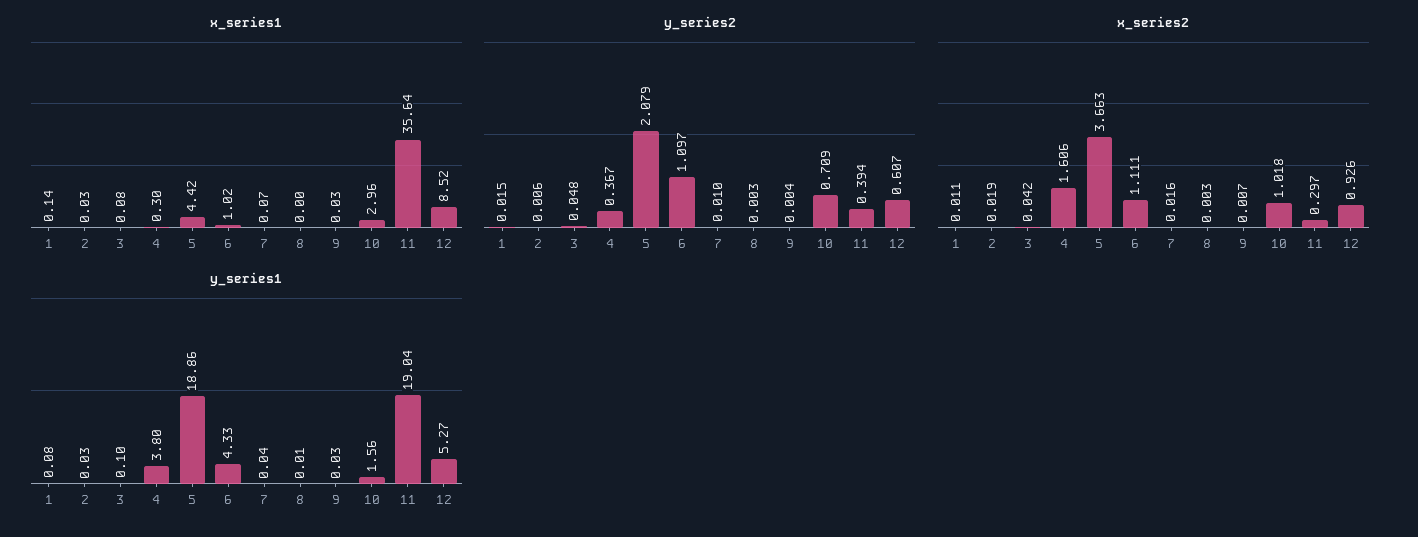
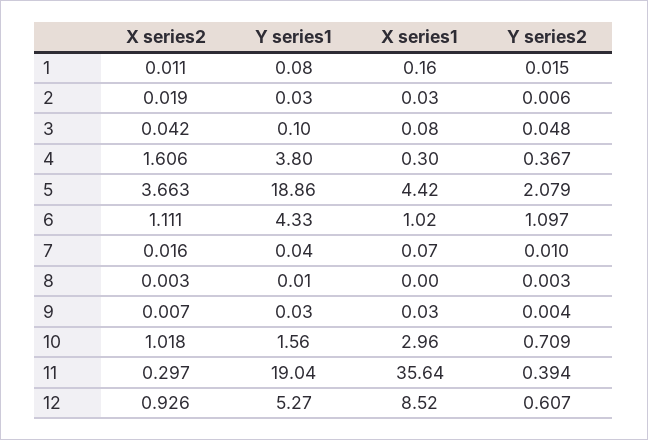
  {
    "x_series1": {
-     "1": 0.14,
+     "1": 0.16,
      "2": 0.03,
      "3": 0.08,
      "4": 0.3,
      "5": 4.42,
      "6": 1.02,
      "7": 0.07,
      "8": 0,
      "9": 0.03,
      "10": 2.96,
      "11": 35.64,
      "12": 8.52
    },
    "y_series2": {
      "1": 0.015,
      "2": 0.006,
      "3": 0.048,
      "4": 0.367,
      "5": 2.079,
      "6": 1.097,
      "7": 0.01,
      "8": 0.003,
      "9": 0.004,
      "10": 0.709,
      "11": 0.394,
      "12": 0.607
    },
    "x_series2": {
      "1": 0.011,
      "2": 0.019,
      "3": 0.042,
      "4": 1.606,
      "5": 3.663,
      "6": 1.111,
      "7": 0.016,
      "8": 0.003,
      "9": 0.007,
      "10": 1.018,
      "11": 0.297,
      "12": 0.926
    },
    "y_series1": {
      "1": 0.08,
      "2": 0.03,
      "3": 0.1,
      "4": 3.8,
      "5": 18.86,
      "6": 4.33,
      "7": 0.04,
      "8": 0.01,
      "9": 0.03,
      "10": 1.56,
      "11": 19.04,
      "12": 5.27
    }
  }

